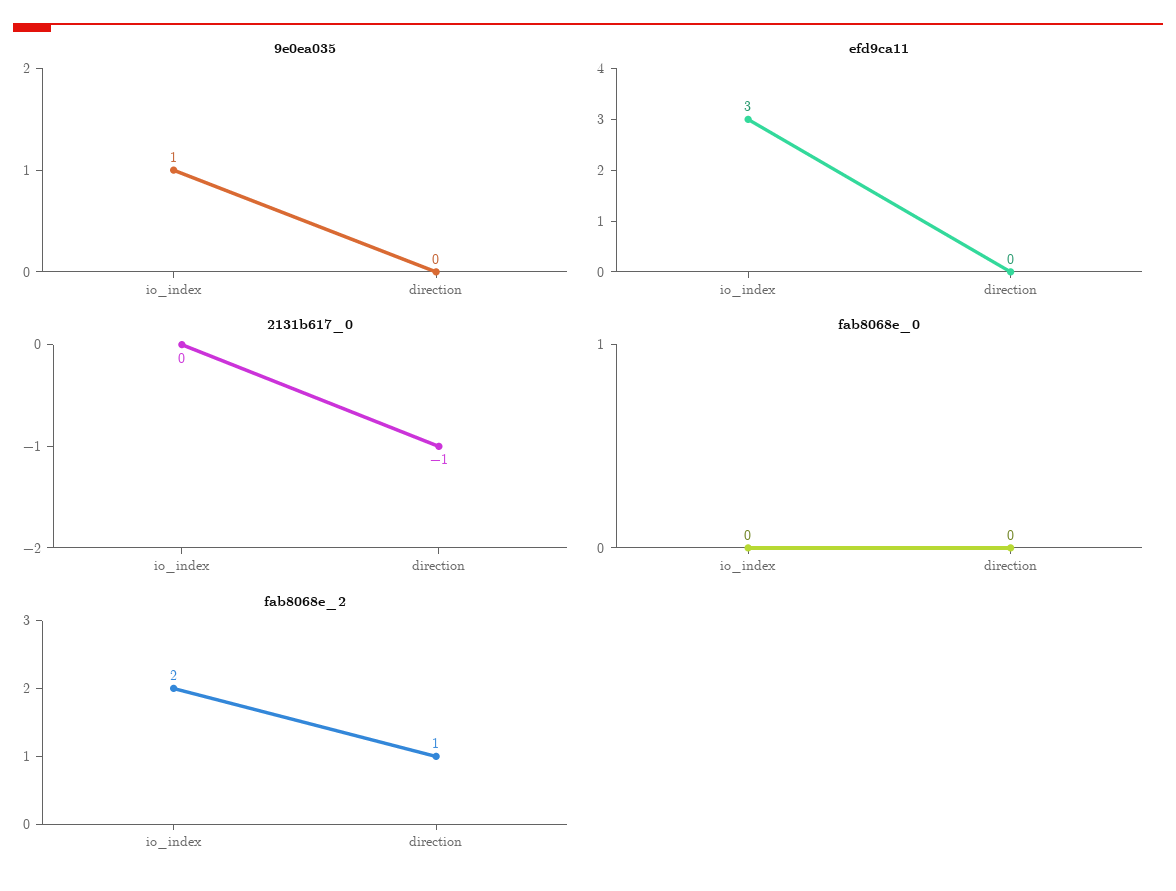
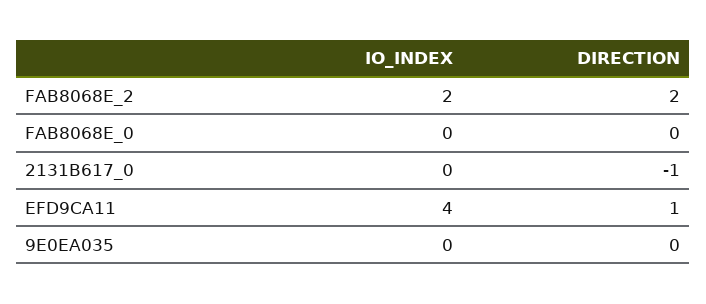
  {
    "9e0ea035": {
-     "io_index": 1,
+     "io_index": 0,
      "direction": 0
    },
    "efd9ca11": {
-     "io_index": 3,
+     "io_index": 4,
-     "direction": 0
+     "direction": 1
    },
    "2131b617_0": {
      "io_index": 0,
      "direction": -1
    },
    "fab8068e_0": {
      "io_index": 0,
      "direction": 0
    },
    "fab8068e_2": {
      "io_index": 2,
-     "direction": 1
+     "direction": 2
    }
  }

